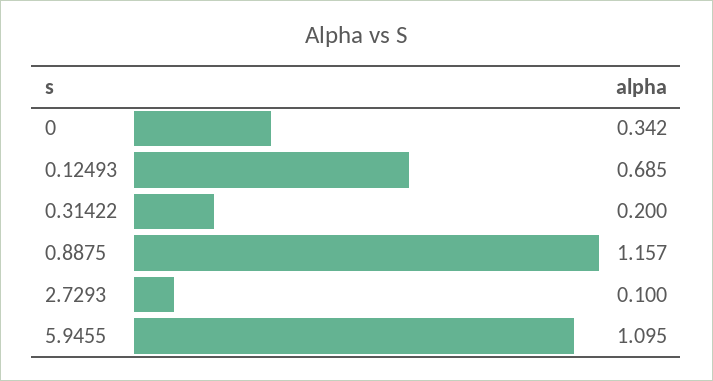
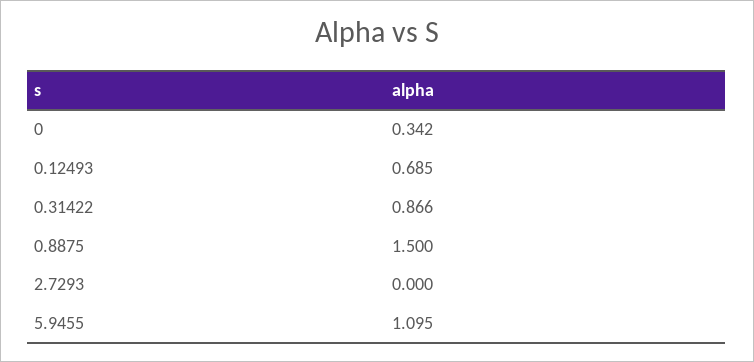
  {
    "0": 0.342,
    "0.12493": 0.685,
-   "0.31422": 0.2,
+   "0.31422": 0.866,
-   "0.8875": 1.157,
+   "0.8875": 1.5,
-   "2.7293": 0.1,
+   "2.7293": 0,
    "5.9455": 1.095
  }

